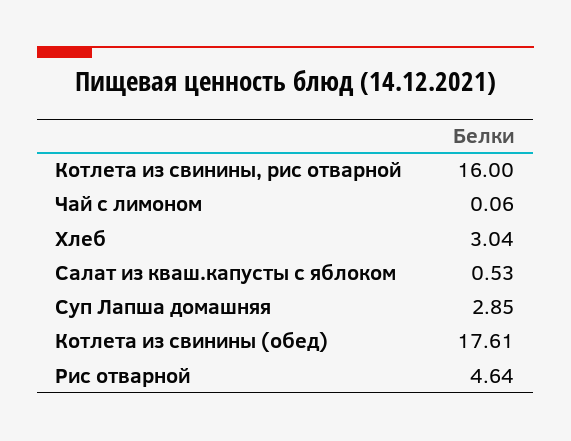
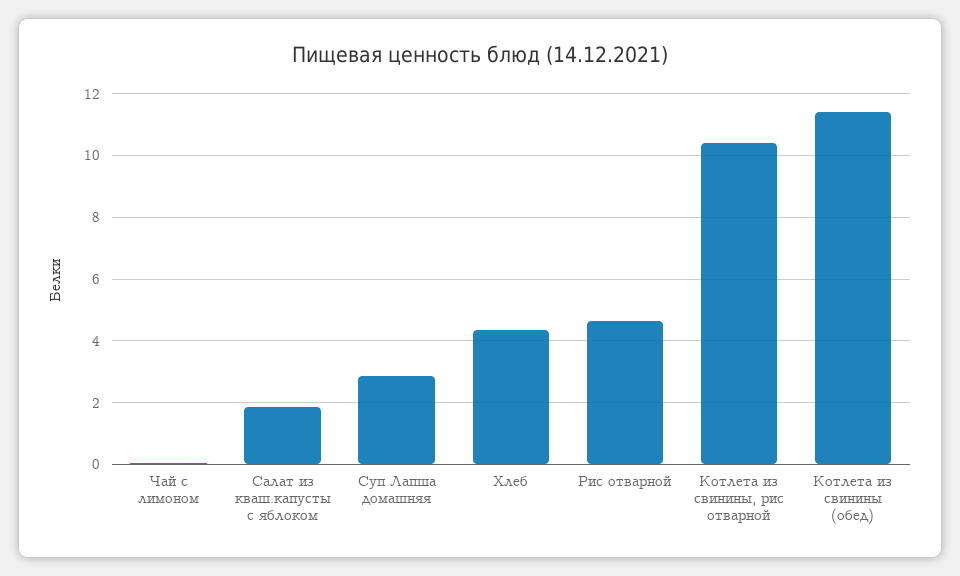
  {
-   "Котлета из свинины, рис отварной": 16,
+   "Котлета из свинины, рис отварной": 10.4,
    "Чай с лимоном": 0.06,
-   "Хлеб": 3.04,
+   "Хлеб": 4.4,
-   "Салат из кваш.капусты с яблоком": 0.53,
+   "Салат из кваш.капусты с яблоком": 1.8,
    "Суп Лапша домашняя": 2.85,
-   "Котлета из свинины (обед)": 17.61,
+   "Котлета из свинины (обед)": 11.4,
    "Рис отварной": 4.64
  }

